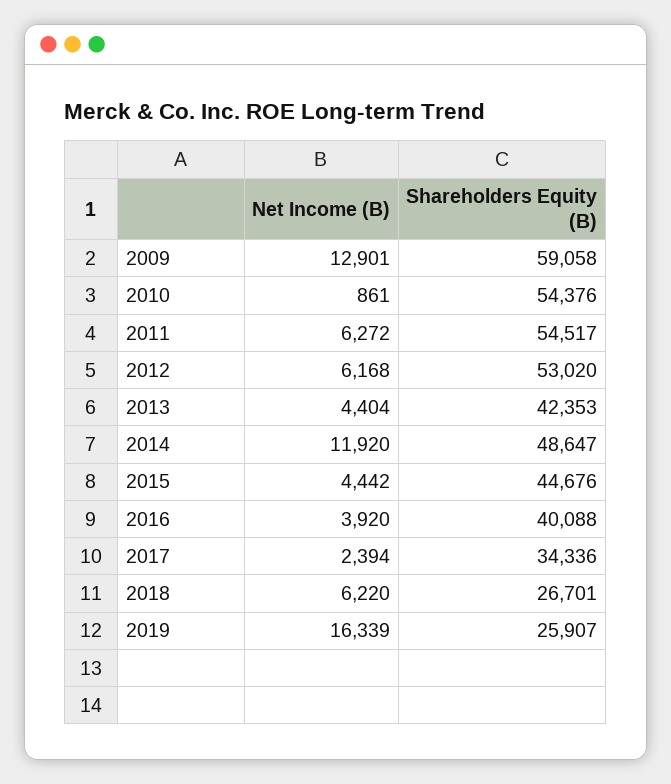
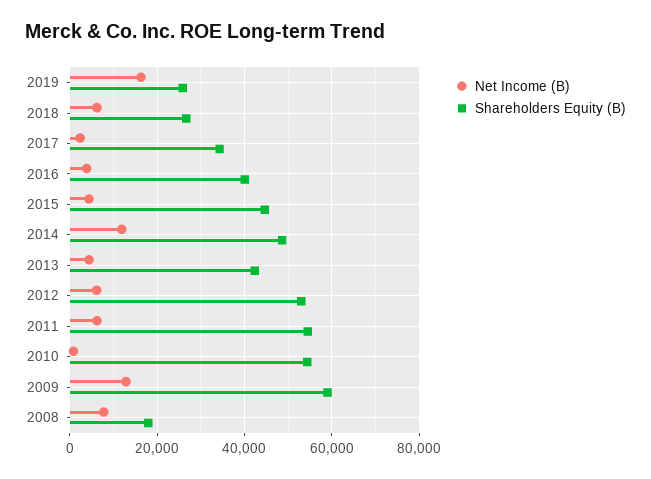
  {
    "Net Income (B)": {
      "2009": 12901,
      "2010": 861,
      "2011": 6272,
      "2012": 6168,
      "2013": 4404,
      "2014": 11920,
      "2015": 4442,
      "2016": 3920,
      "2017": 2394,
      "2018": 6220,
-     "2019": 16339
+     "2019": 16339,
+     "2008": 8000
    },
    "Shareholders Equity (B)": {
      "2009": 59058,
      "2010": 54376,
      "2011": 54517,
      "2012": 53020,
      "2013": 42353,
      "2014": 48647,
      "2015": 44676,
      "2016": 40088,
      "2017": 34336,
      "2018": 26701,
-     "2019": 25907
+     "2019": 25907,
+     "2008": 18000
    }
  }

